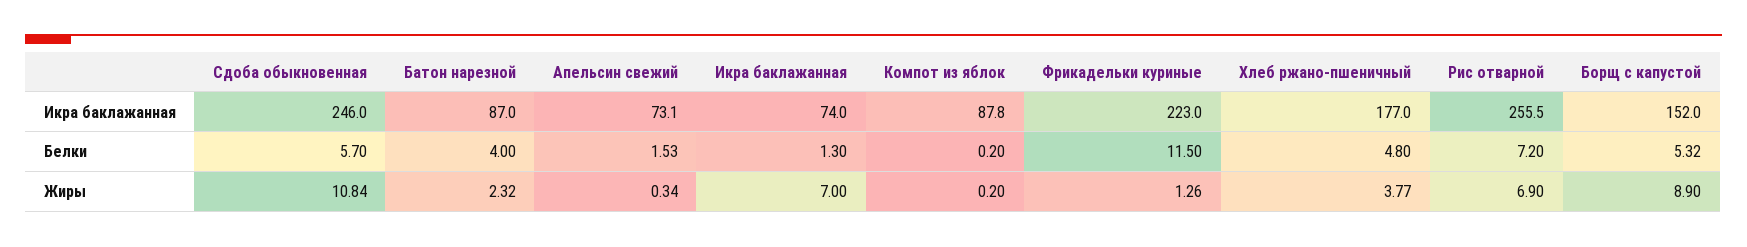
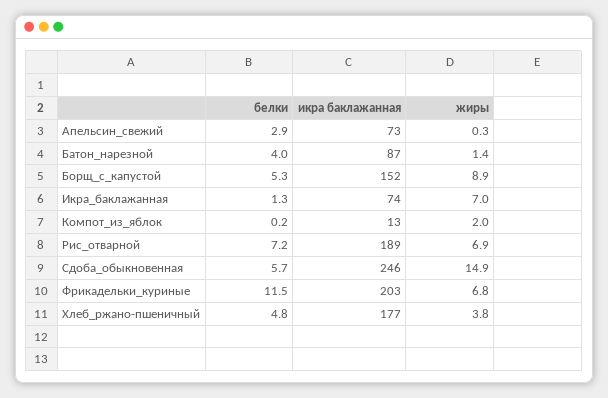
  {
    "Сдоба обыкновенная": {
      "Икра баклажанная": 246,
      "Белки": 5.7,
-     "Жиры": 10.84
+     "Жиры": 14.9
    },
    "Батон нарезной": {
      "Икра баклажанная": 87,
      "Белки": 4,
-     "Жиры": 2.32
+     "Жиры": 1.4
    },
    "Апельсин свежий": {
      "Икра баклажанная": 73.1,
-     "Белки": 1.53,
+     "Белки": 2.9,
      "Жиры": 0.34
    },
    "Икра баклажанная": {
      "Икра баклажанная": 74,
      "Белки": 1.3,
      "Жиры": 7
    },
    "Компот из яблок": {
-     "Икра баклажанная": 87.8,
+     "Икра баклажанная": 13,
      "Белки": 0.2,
-     "Жиры": 0.2
+     "Жиры": 2
    },
    "Фрикадельки куриные": {
-     "Икра баклажанная": 223,
+     "Икра баклажанная": 203,
      "Белки": 11.5,
-     "Жиры": 1.26
+     "Жиры": 6.8
    },
    "Хлеб ржано-пшеничный": {
      "Икра баклажанная": 177,
      "Белки": 4.8,
      "Жиры": 3.77
    },
    "Рис отварной": {
-     "Икра баклажанная": 255.5,
+     "Икра баклажанная": 189,
      "Белки": 7.2,
      "Жиры": 6.9
    },
    "Борщ с капустой": {
      "Икра баклажанная": 152,
      "Белки": 5.32,
      "Жиры": 8.9
    }
  }

